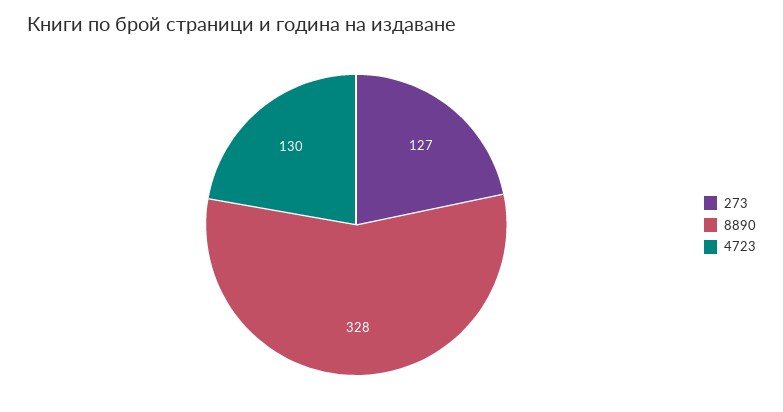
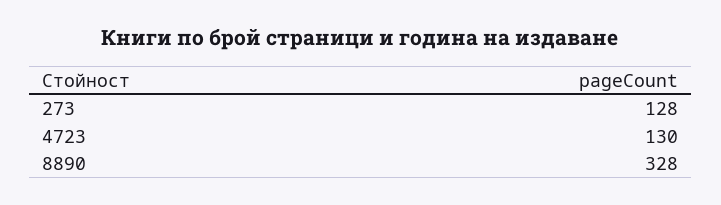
  {
-   "273": 127,
+   "273": 128,
    "8890": 328,
    "4723": 130
  }

